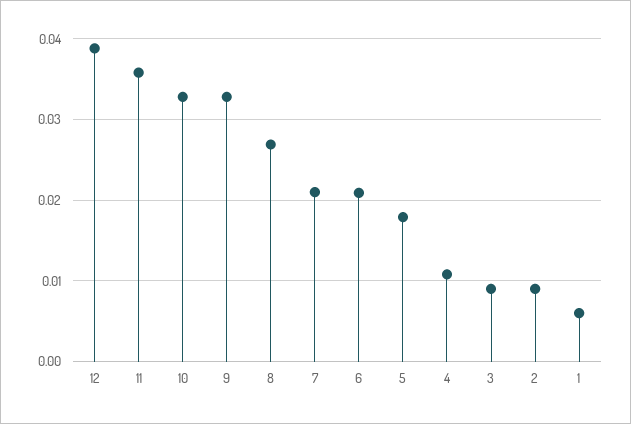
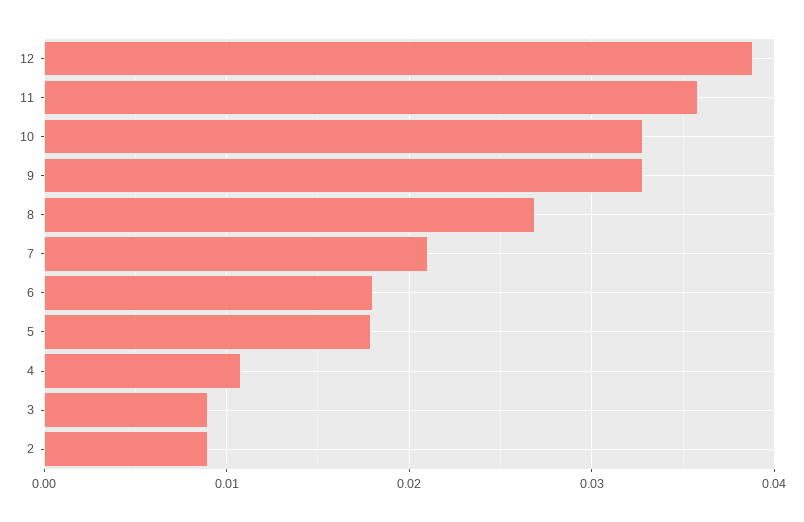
  {
    "12": 0.039,
    "11": 0.036,
    "10": 0.033,
    "9": 0.033,
    "8": 0.027,
    "7": 0.021,
-   "6": 0.021,
+   "6": 0.018,
    "5": 0.018,
    "4": 0.011,
    "3": 0.009,
-   "2": 0.009,
+   "2": 0.009
-   "1": 0.006
  }

